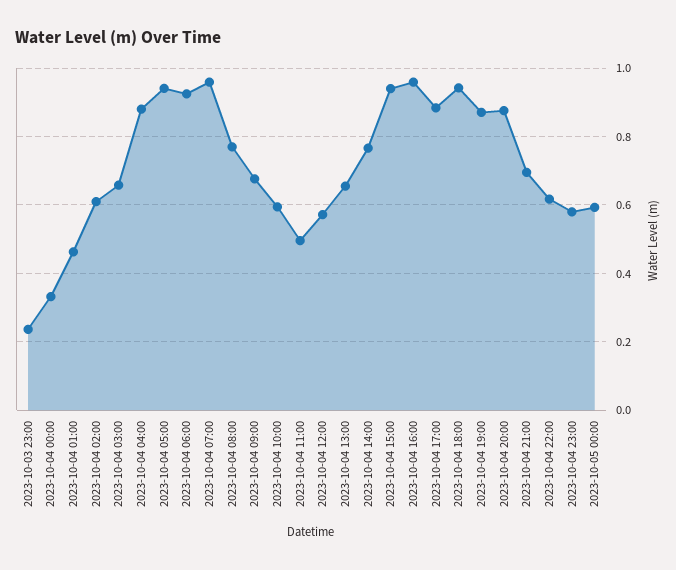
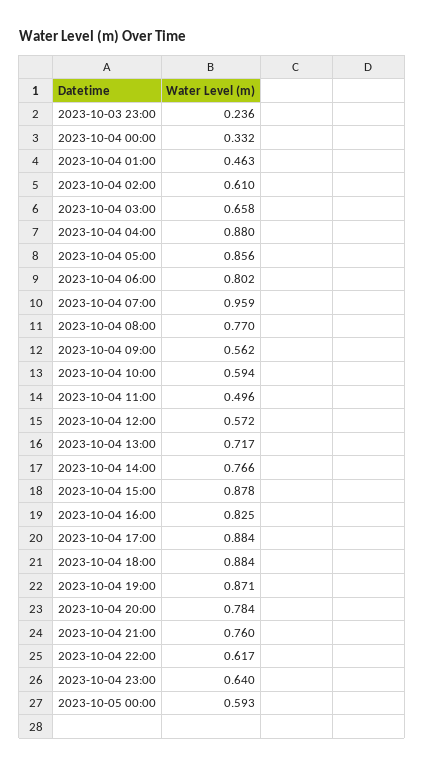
  {
    "2023-10-03 23:00": 0.236,
    "2023-10-04 00:00": 0.332,
    "2023-10-04 01:00": 0.463,
    "2023-10-04 02:00": 0.61,
    "2023-10-04 03:00": 0.658,
    "2023-10-04 04:00": 0.88,
-   "2023-10-04 05:00": 0.94,
+   "2023-10-04 05:00": 0.856,
-   "2023-10-04 06:00": 0.92,
+   "2023-10-04 06:00": 0.802,
    "2023-10-04 07:00": 0.959,
    "2023-10-04 08:00": 0.77,
-   "2023-10-04 09:00": 0.68,
+   "2023-10-04 09:00": 0.562,
    "2023-10-04 10:00": 0.594,
    "2023-10-04 11:00": 0.496,
    "2023-10-04 12:00": 0.572,
-   "2023-10-04 13:00": 0.66,
+   "2023-10-04 13:00": 0.717,
    "2023-10-04 14:00": 0.766,
-   "2023-10-04 15:00": 0.94,
+   "2023-10-04 15:00": 0.878,
-   "2023-10-04 16:00": 0.96,
+   "2023-10-04 16:00": 0.825,
    "2023-10-04 17:00": 0.884,
-   "2023-10-04 18:00": 0.94,
+   "2023-10-04 18:00": 0.884,
    "2023-10-04 19:00": 0.871,
-   "2023-10-04 20:00": 0.88,
+   "2023-10-04 20:00": 0.784,
-   "2023-10-04 21:00": 0.7,
+   "2023-10-04 21:00": 0.76,
    "2023-10-04 22:00": 0.617,
-   "2023-10-04 23:00": 0.58,
+   "2023-10-04 23:00": 0.64,
    "2023-10-05 00:00": 0.593
  }

